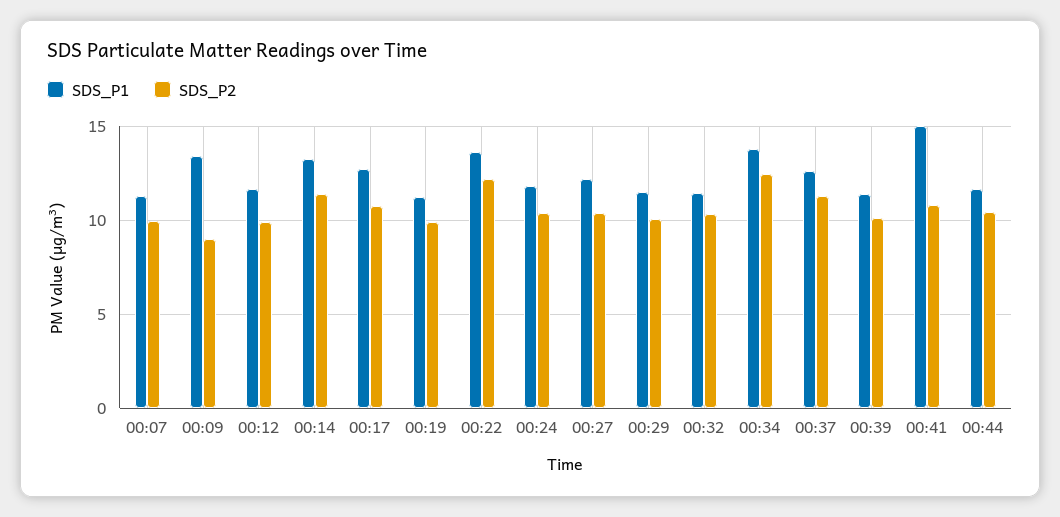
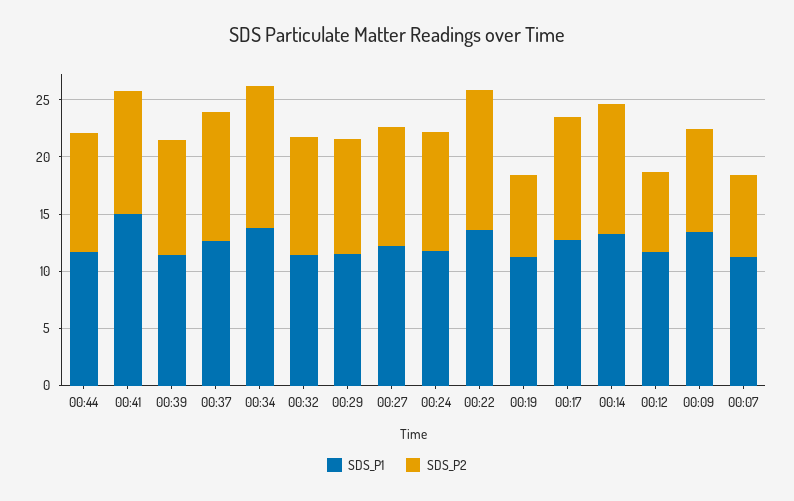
  {
    "SDS_P1": {
      "00:07": 11.5,
      "00:09": 13.5,
      "00:12": 11.5,
      "00:14": 13,
      "00:17": 12.5,
      "00:19": 11.5,
      "00:22": 13.5,
      "00:24": 12,
      "00:27": 12,
      "00:29": 11.5,
      "00:32": 11.5,
      "00:34": 14,
      "00:37": 12.5,
      "00:39": 11.5,
      "00:41": 15,
      "00:44": 11.5
    },
    "SDS_P2": {
-     "00:07": 10,
+     "00:07": 7,
      "00:09": 9,
-     "00:12": 10,
+     "00:12": 7,
      "00:14": 11.5,
      "00:17": 10.5,
-     "00:19": 10,
+     "00:19": 7,
      "00:22": 12,
      "00:24": 10.5,
      "00:27": 10.5,
      "00:29": 10,
      "00:32": 10.5,
      "00:34": 12.5,
      "00:37": 11.5,
      "00:39": 10,
      "00:41": 11,
      "00:44": 10.5
    }
  }

